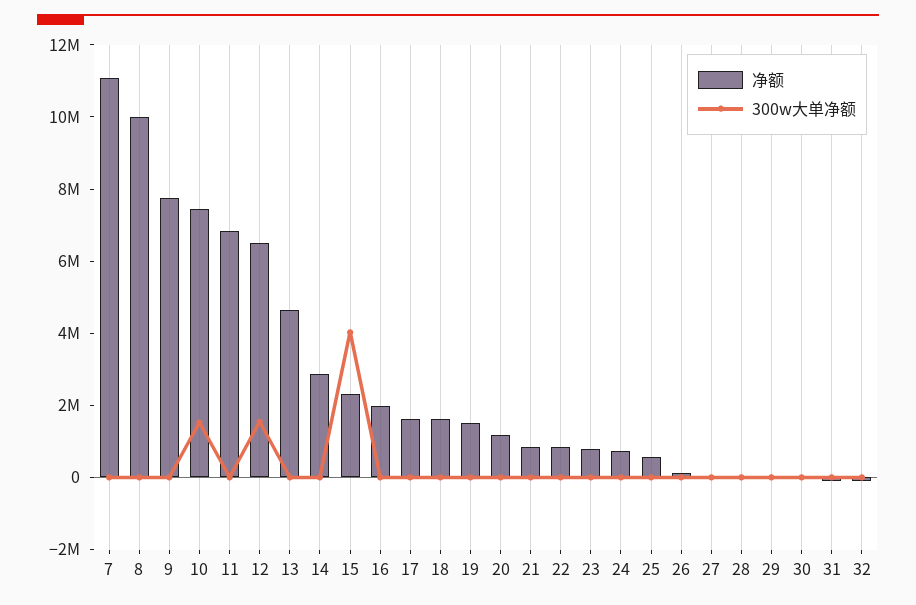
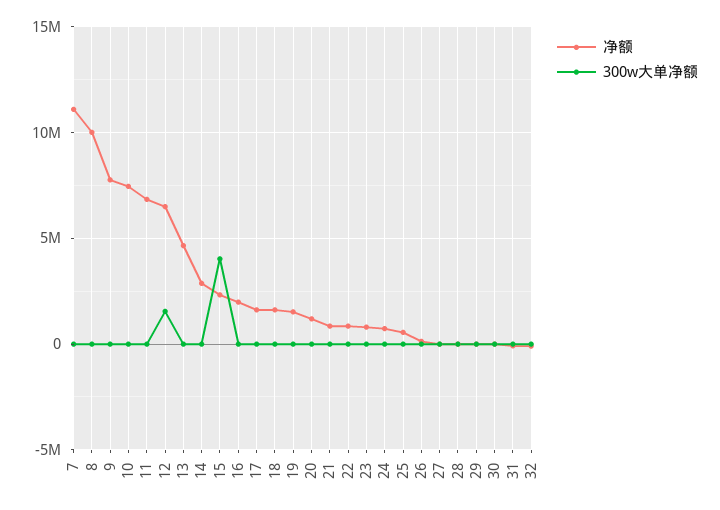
  {
    "净额": {
      "7": 11000000,
      "8": 10000000,
      "9": 8000000,
      "10": 7500000,
      "11": 7000000,
      "12": 6500000,
      "13": 4500000,
      "14": 3000000,
      "15": 2500000,
      "16": 2000000,
      "17": 1500000,
      "18": 1500000,
      "19": 1500000,
      "20": 1000000,
      "21": 1000000,
      "22": 1000000,
      "23": 1000000,
      "24": 500000,
      "25": 500000,
      "26": 0,
      "27": 0,
      "28": 0,
      "29": 0,
      "30": 0,
      "31": 0,
      "32": 0
    },
    "300w大单净额": {
      "7": 0,
      "8": 0,
      "9": 0,
-     "10": 1500000,
+     "10": 0,
      "11": 0,
      "12": 1500000,
      "13": 0,
      "14": 0,
      "15": 4000000,
      "16": 0,
      "17": 0,
      "18": 0,
      "19": 0,
      "20": 0,
      "21": 0,
      "22": 0,
      "23": 0,
      "24": 0,
      "25": 0,
      "26": 0,
      "27": 0,
      "28": 0,
      "29": 0,
      "30": 0,
      "31": 0,
      "32": 0
    }
  }

